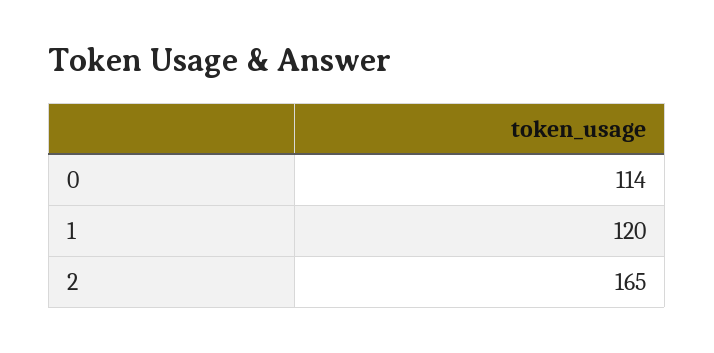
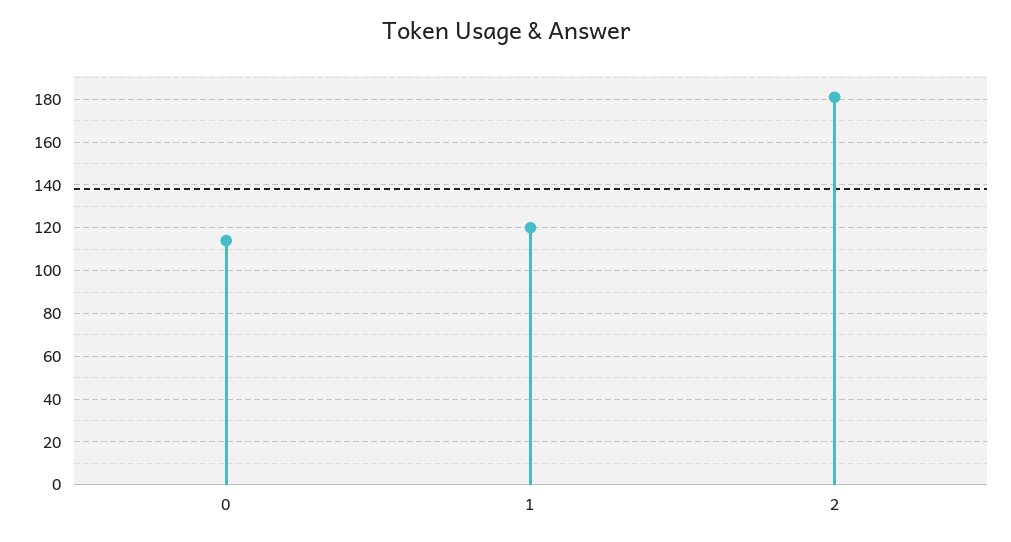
  {
    "0": 114,
    "1": 120,
-   "2": 165
+   "2": 180
  }

